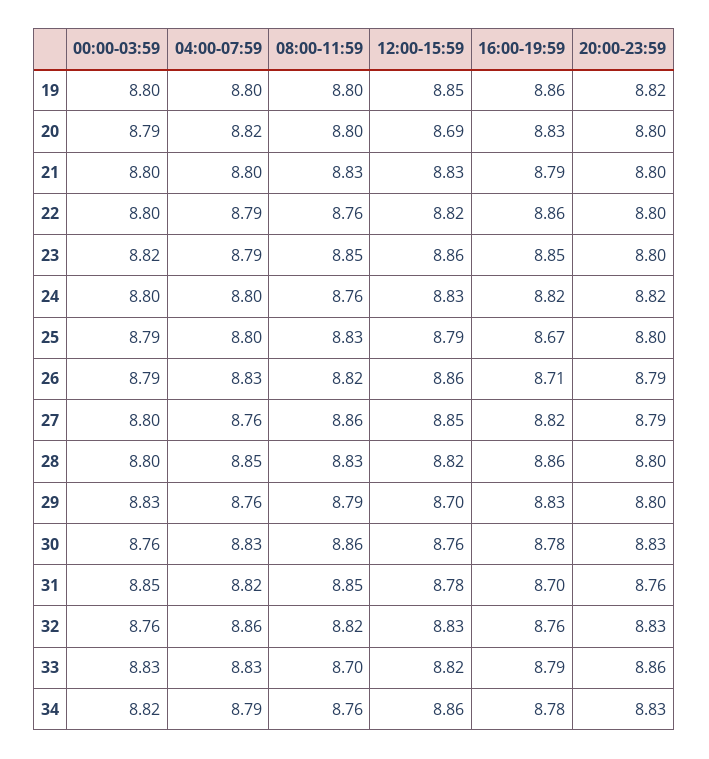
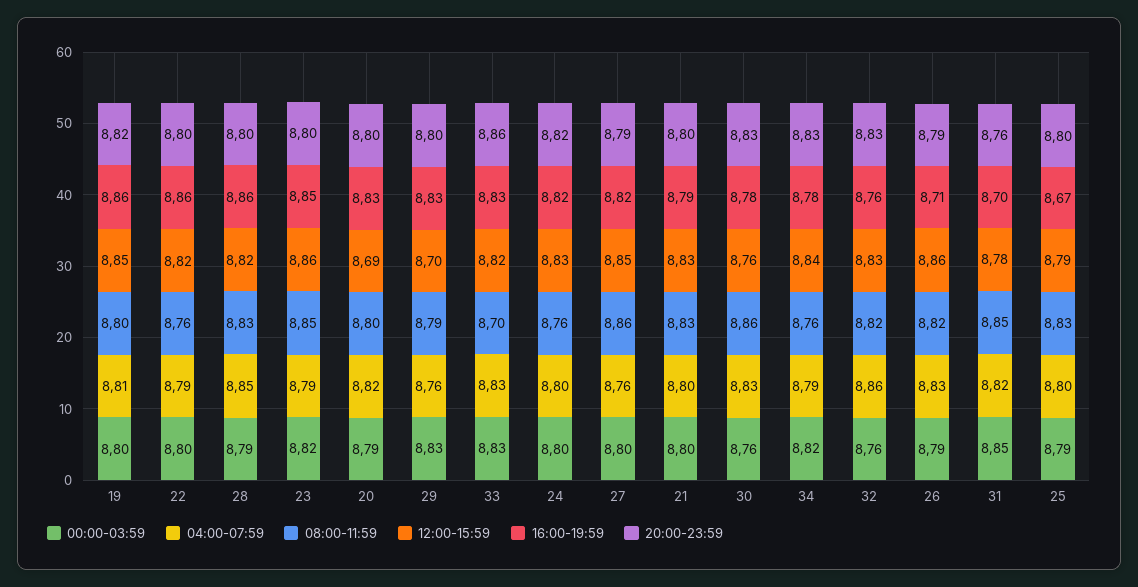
  {
    "00:00-03:59": {
      "19": 8.8,
      "20": 8.79,
      "21": 8.8,
      "22": 8.8,
      "23": 8.82,
      "24": 8.8,
      "25": 8.79,
      "26": 8.79,
      "27": 8.8,
-     "28": 8.8,
+     "28": 8.79,
      "29": 8.83,
      "30": 8.76,
      "31": 8.85,
      "32": 8.76,
      "33": 8.83,
      "34": 8.82
    },
    "04:00-07:59": {
-     "19": 8.8,
+     "19": 8.81,
      "20": 8.82,
      "21": 8.8,
      "22": 8.79,
      "23": 8.79,
      "24": 8.8,
      "25": 8.8,
      "26": 8.83,
      "27": 8.76,
      "28": 8.85,
      "29": 8.76,
      "30": 8.83,
      "31": 8.82,
      "32": 8.86,
      "33": 8.83,
      "34": 8.79
    },
    "08:00-11:59": {
      "19": 8.8,
      "20": 8.8,
      "21": 8.83,
      "22": 8.76,
      "23": 8.85,
      "24": 8.76,
      "25": 8.83,
      "26": 8.82,
      "27": 8.86,
      "28": 8.83,
      "29": 8.79,
      "30": 8.86,
      "31": 8.85,
      "32": 8.82,
      "33": 8.7,
      "34": 8.76
    },
    "12:00-15:59": {
      "19": 8.85,
      "20": 8.69,
      "21": 8.83,
      "22": 8.82,
      "23": 8.86,
      "24": 8.83,
      "25": 8.79,
      "26": 8.86,
      "27": 8.85,
      "28": 8.82,
      "29": 8.7,
      "30": 8.76,
      "31": 8.78,
      "32": 8.83,
      "33": 8.82,
-     "34": 8.86
+     "34": 8.84
    },
    "16:00-19:59": {
      "19": 8.86,
      "20": 8.83,
      "21": 8.79,
      "22": 8.86,
      "23": 8.85,
      "24": 8.82,
      "25": 8.67,
      "26": 8.71,
      "27": 8.82,
      "28": 8.86,
      "29": 8.83,
      "30": 8.78,
      "31": 8.7,
      "32": 8.76,
-     "33": 8.79,
+     "33": 8.83,
      "34": 8.78
    },
    "20:00-23:59": {
      "19": 8.82,
      "20": 8.8,
      "21": 8.8,
      "22": 8.8,
      "23": 8.8,
      "24": 8.82,
      "25": 8.8,
      "26": 8.79,
      "27": 8.79,
      "28": 8.8,
      "29": 8.8,
      "30": 8.83,
      "31": 8.76,
      "32": 8.83,
      "33": 8.86,
      "34": 8.83
    }
  }

